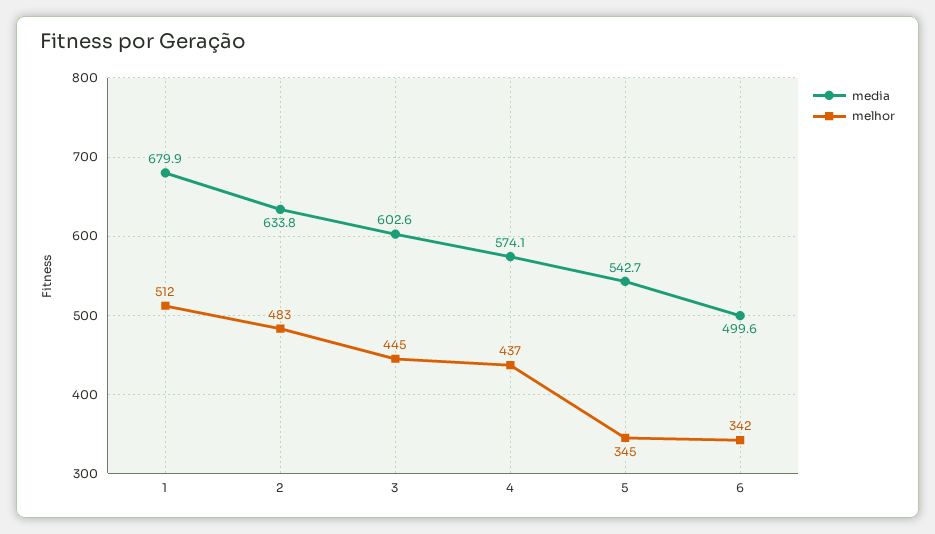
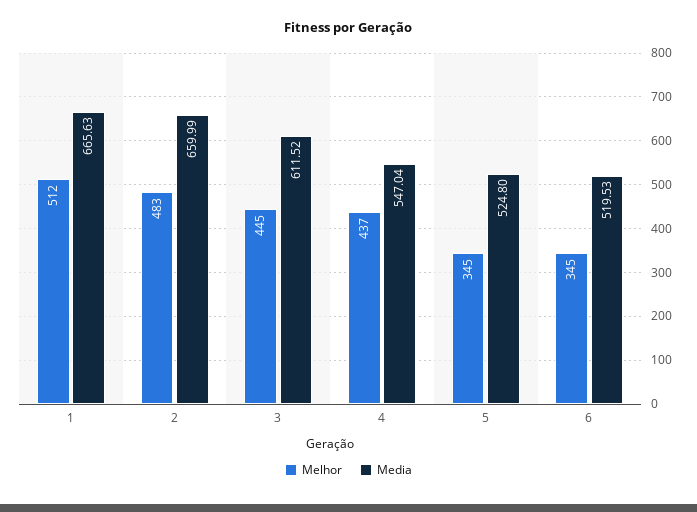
  {
    "media": {
-     "1": 679.9,
+     "1": 665.63,
-     "2": 633.8,
+     "2": 659.99,
-     "3": 602.6,
+     "3": 611.52,
-     "4": 574.1,
+     "4": 547.04,
-     "5": 542.7,
+     "5": 524.8,
-     "6": 499.6
+     "6": 519.53
    },
    "melhor": {
      "1": 512,
      "2": 483,
      "3": 445,
      "4": 437,
      "5": 345,
-     "6": 342
+     "6": 345
    }
  }

